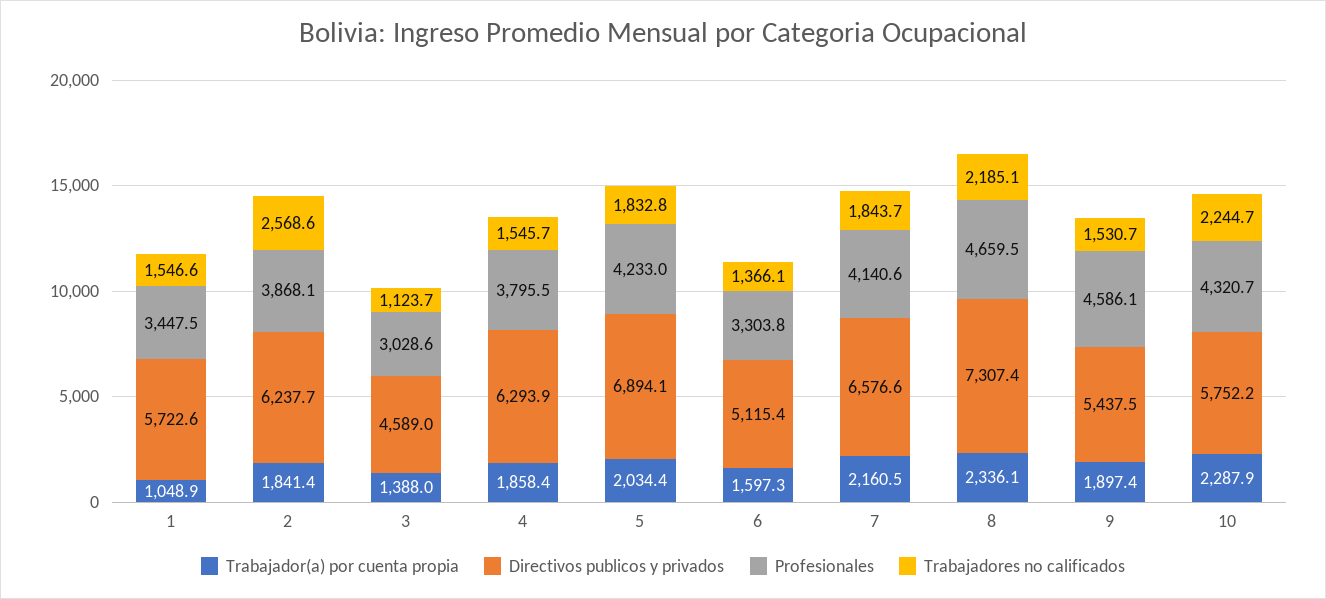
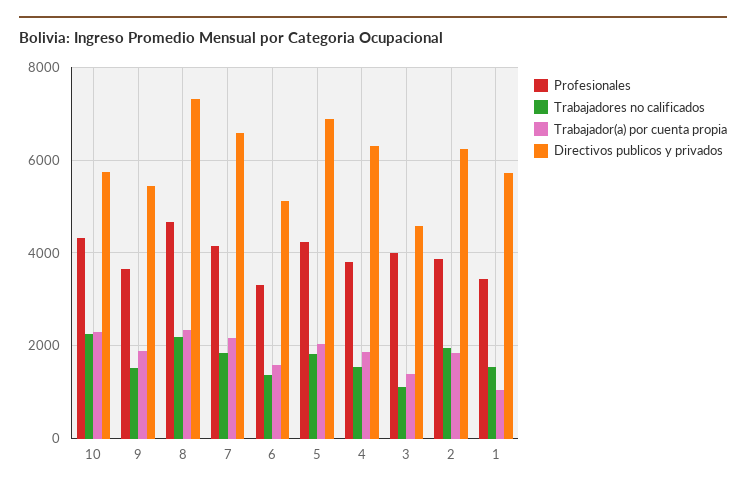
  {
    "Trabajador(a) por cuenta propia": {
      "1": 1048.9,
      "2": 1841.4,
      "3": 1388,
      "4": 1858.4,
      "5": 2034.4,
      "6": 1597.3,
      "7": 2160.5,
      "8": 2336.1,
      "9": 1897.4,
      "10": 2287.9
    },
    "Directivos publicos y privados": {
      "1": 5722.6,
      "2": 6237.7,
      "3": 4589,
      "4": 6293.9,
      "5": 6894.1,
      "6": 5115.4,
      "7": 6576.6,
      "8": 7307.4,
      "9": 5437.5,
      "10": 5752.2
    },
    "Profesionales": {
      "1": 3447.5,
      "2": 3868.1,
-     "3": 3028.6,
+     "3": 4000,
      "4": 3795.5,
      "5": 4233,
      "6": 3303.8,
      "7": 4140.6,
      "8": 4659.5,
-     "9": 4586.1,
+     "9": 3600,
      "10": 4320.7
    },
    "Trabajadores no calificados": {
      "1": 1546.6,
-     "2": 2568.6,
+     "2": 2000,
      "3": 1123.7,
      "4": 1545.7,
      "5": 1832.8,
      "6": 1366.1,
      "7": 1843.7,
      "8": 2185.1,
      "9": 1530.7,
      "10": 2244.7
    }
  }

